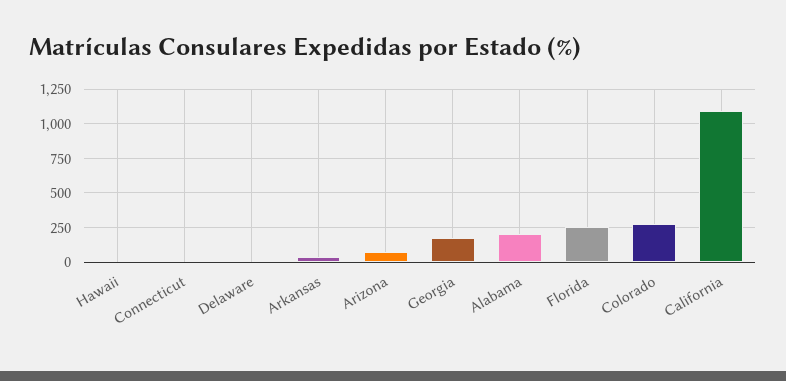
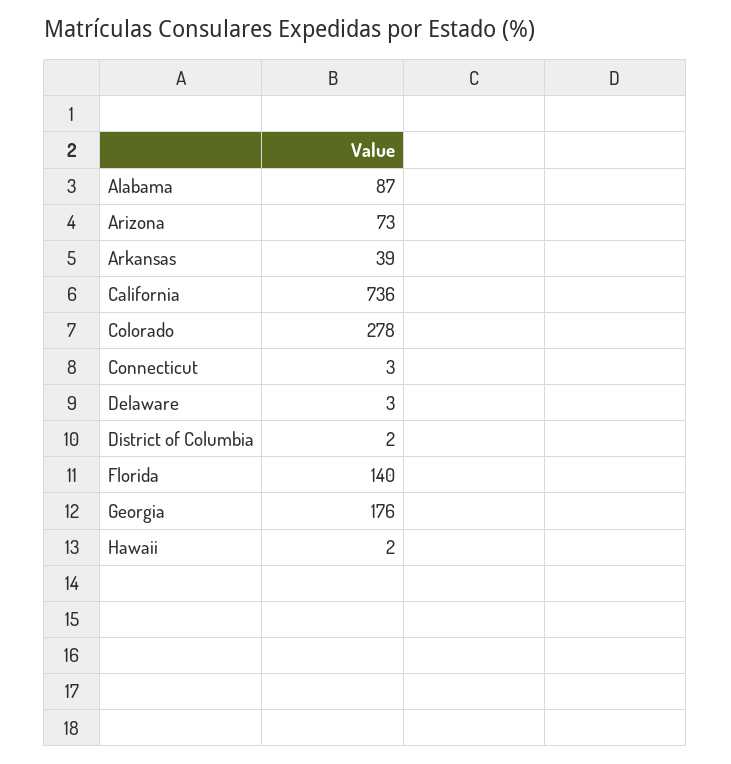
  {
    "Hawaii": 2,
    "Connecticut": 3,
    "Delaware": 3,
    "Arkansas": 39,
    "Arizona": 73,
    "Georgia": 176,
-   "Alabama": 200,
+   "Alabama": 87,
-   "Florida": 250,
+   "Florida": 140,
    "Colorado": 278,
-   "California": 1100
+   "California": 736,
+   "District of Columbia": 2
  }

